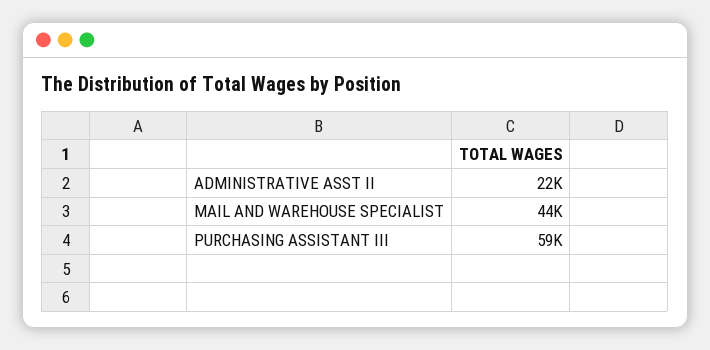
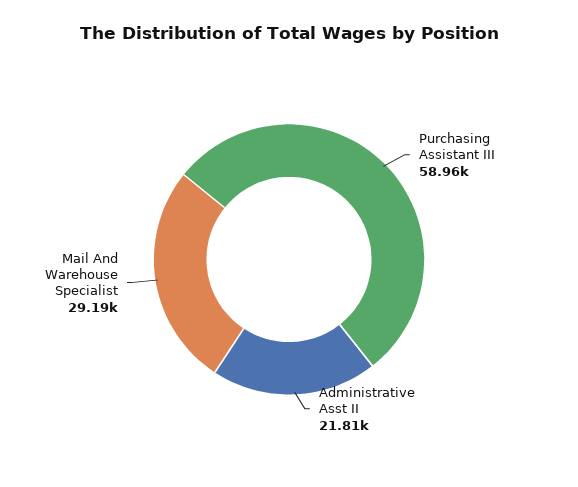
  {
    "ADMINISTRATIVE ASST II": 21810,
-   "MAIL AND WAREHOUSE SPECIALIST": 44000,
+   "MAIL AND WAREHOUSE SPECIALIST": 29190,
    "PURCHASING ASSISTANT III": 58960
  }

